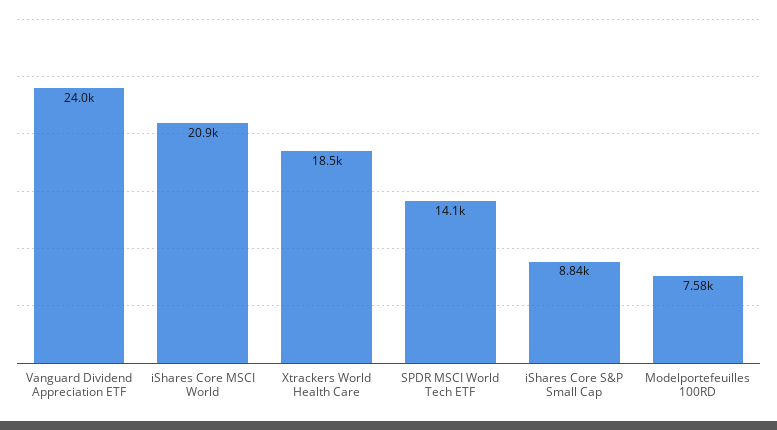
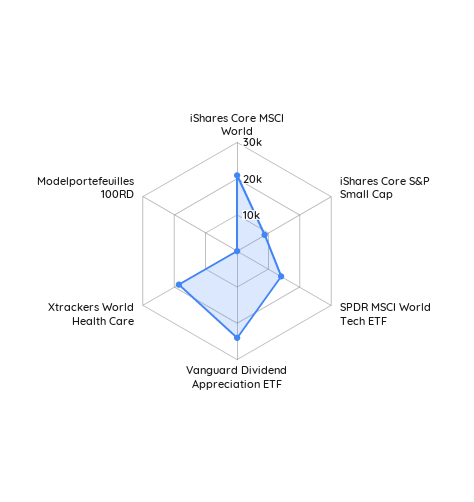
  {
    "Vanguard Dividend Appreciation ETF": 24000,
    "iShares Core MSCI World": 20900,
    "Xtrackers World Health Care": 18500,
    "SPDR MSCI World Tech ETF": 14100,
    "iShares Core S&P Small Cap": 8840,
-   "Modelportefeuilles 100RD": 7580
+   "Modelportefeuilles 100RD": 0
  }

